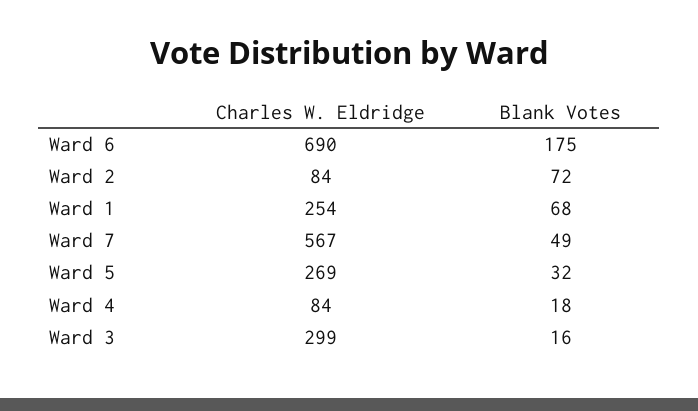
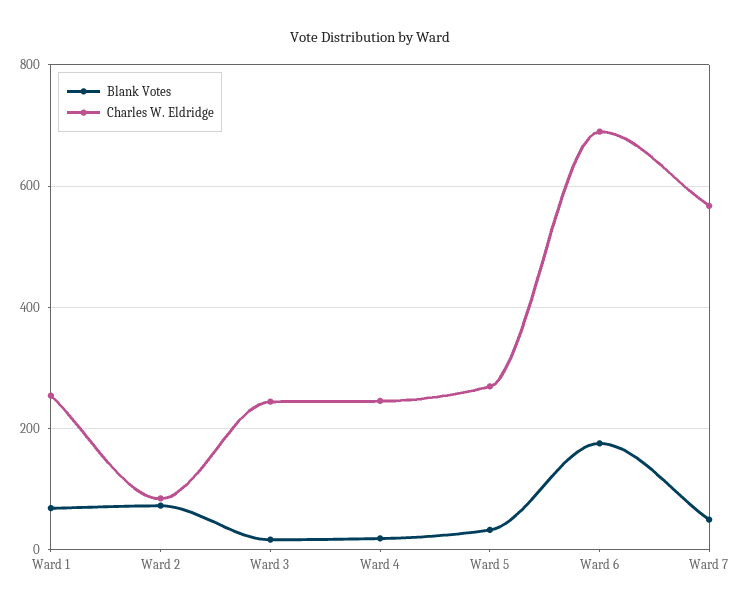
  {
    "Charles W. Eldridge": {
      "Ward 6": 690,
      "Ward 2": 84,
      "Ward 1": 254,
      "Ward 7": 567,
      "Ward 5": 269,
-     "Ward 4": 84,
+     "Ward 4": 240,
-     "Ward 3": 299
+     "Ward 3": 240
    },
    "Blank Votes": {
      "Ward 6": 175,
      "Ward 2": 72,
      "Ward 1": 68,
      "Ward 7": 49,
      "Ward 5": 32,
      "Ward 4": 18,
      "Ward 3": 16
    }
  }

